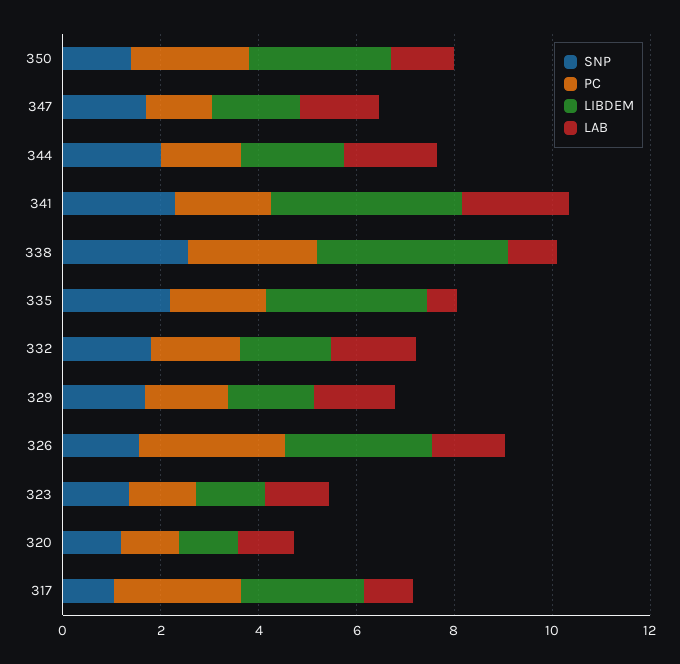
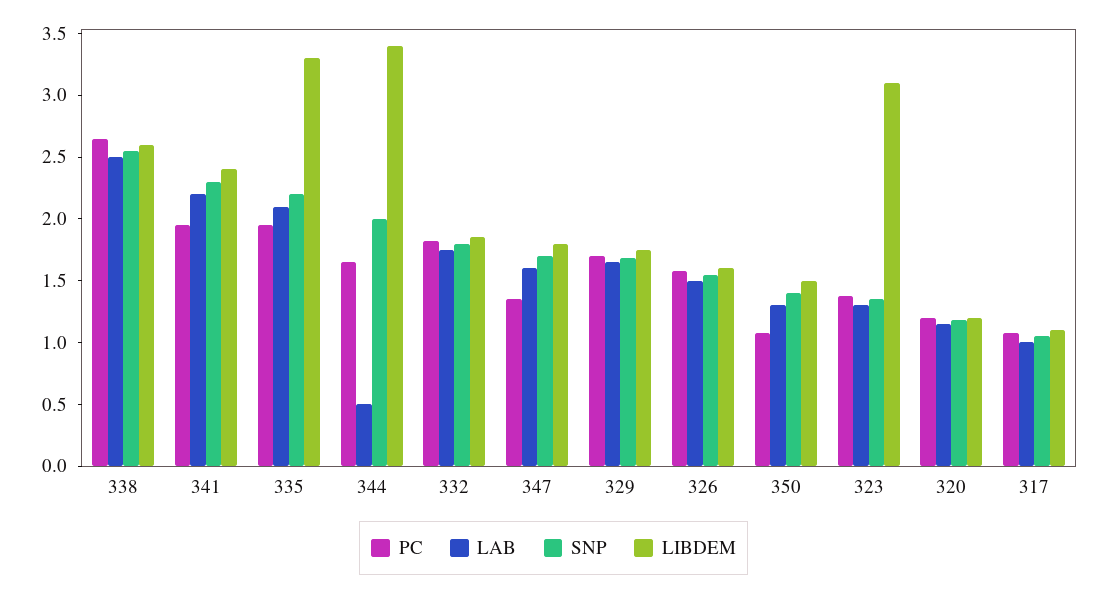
  {
    "SNP": {
      "350": 1.4,
      "347": 1.7,
      "344": 2,
      "341": 2.3,
      "338": 2.6,
      "335": 2.2,
      "332": 1.8,
      "329": 1.7,
      "326": 1.6,
      "323": 1.4,
      "320": 1.2,
      "317": 1.1
    },
    "PC": {
-     "350": 2.5,
+     "350": 1.1,
      "347": 1.4,
      "344": 1.7,
      "341": 2,
      "338": 2.7,
      "335": 2,
      "332": 1.8,
      "329": 1.7,
-     "326": 3,
+     "326": 1.6,
      "323": 1.4,
      "320": 1.2,
-     "317": 2.5
+     "317": 1.1
    },
    "LIBDEM": {
-     "350": 3,
+     "350": 1.5,
      "347": 1.8,
-     "344": 2,
+     "344": 3.4,
-     "341": 4,
+     "341": 2.4,
-     "338": 4,
+     "338": 2.6,
      "335": 3.3,
      "332": 1.9,
      "329": 1.8,
-     "326": 3,
+     "326": 1.6,
-     "323": 1.5,
+     "323": 3.1,
      "320": 1.2,
-     "317": 2.5
+     "317": 1.1
    },
    "LAB": {
      "350": 1.3,
      "347": 1.6,
-     "344": 2,
+     "344": 0.5,
      "341": 2.2,
-     "338": 1,
+     "338": 2.5,
-     "335": 0.5,
+     "335": 2.1,
      "332": 1.8,
      "329": 1.7,
      "326": 1.5,
      "323": 1.3,
      "320": 1.2,
      "317": 1
    }
  }

